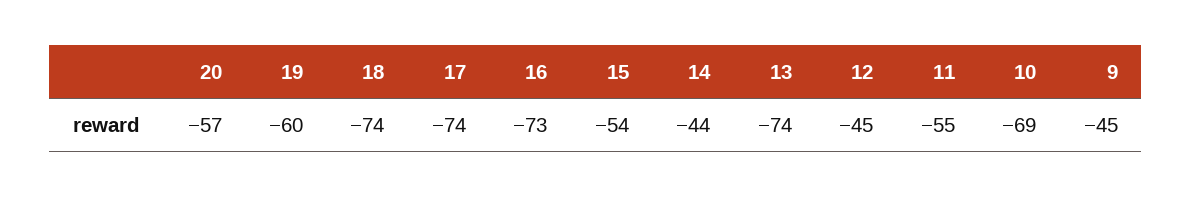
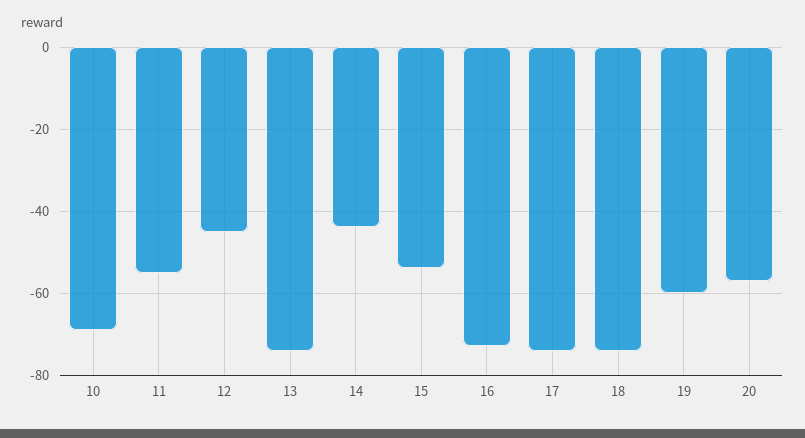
  {
    "20": -57,
    "19": -60,
    "18": -74,
    "17": -74,
    "16": -73,
    "15": -54,
    "14": -44,
    "13": -74,
    "12": -45,
    "11": -55,
-   "10": -69,
+   "10": -69
-   "9": -45
  }

